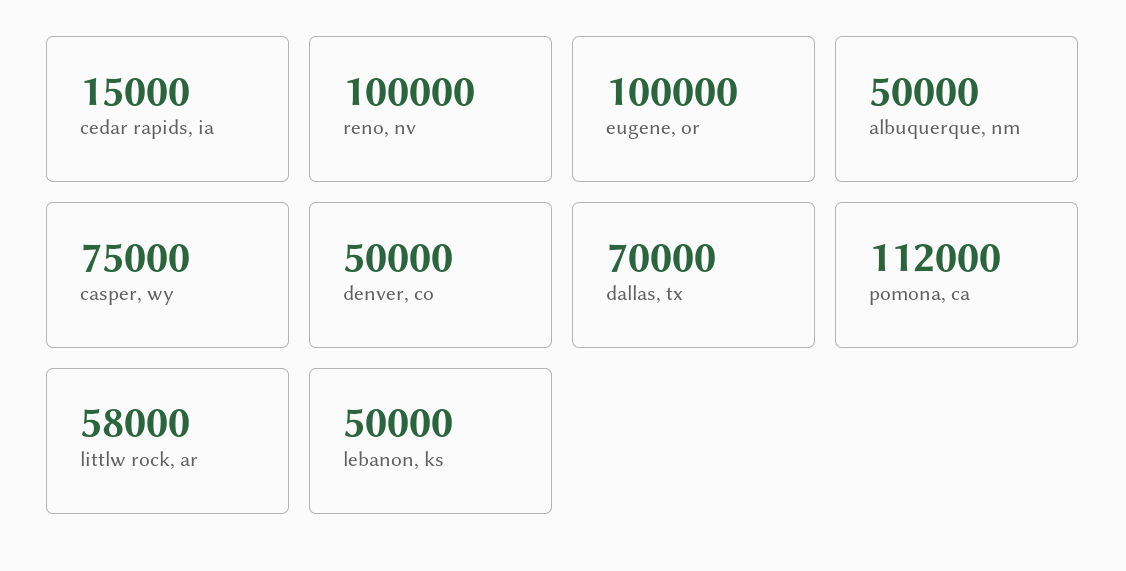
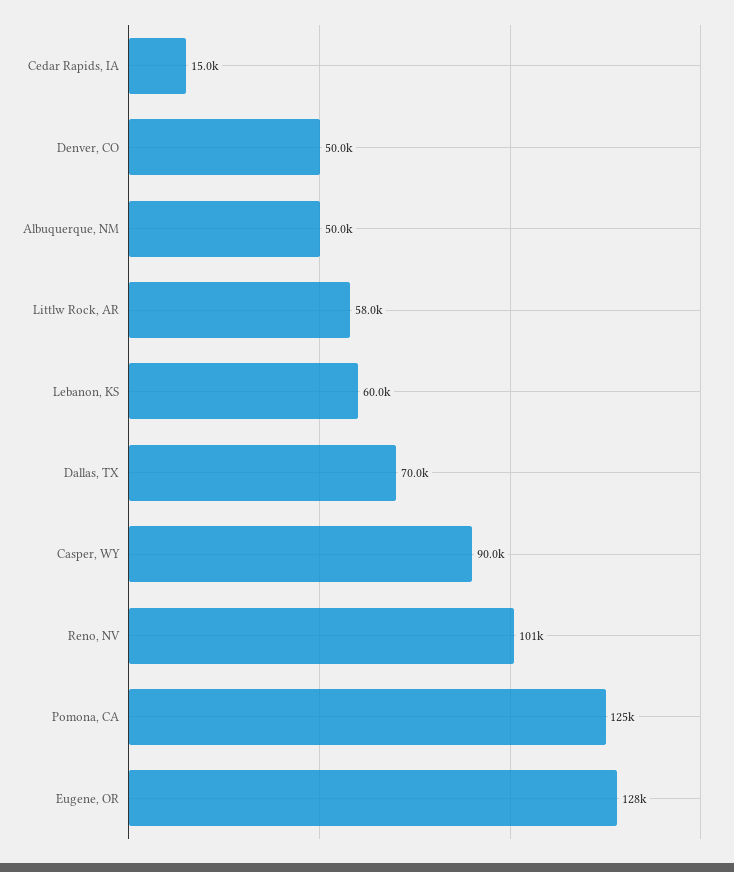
  {
    "cedar rapids, ia": 15000,
-   "reno, nv": 100000,
+   "reno, nv": 101000,
-   "eugene, or": 100000,
+   "eugene, or": 128000,
    "albuquerque, nm": 50000,
-   "casper, wy": 75000,
+   "casper, wy": 90000,
    "denver, co": 50000,
    "dallas, tx": 70000,
-   "pomona, ca": 112000,
+   "pomona, ca": 125000,
    "littlw rock, ar": 58000,
-   "lebanon, ks": 50000
+   "lebanon, ks": 60000
  }

